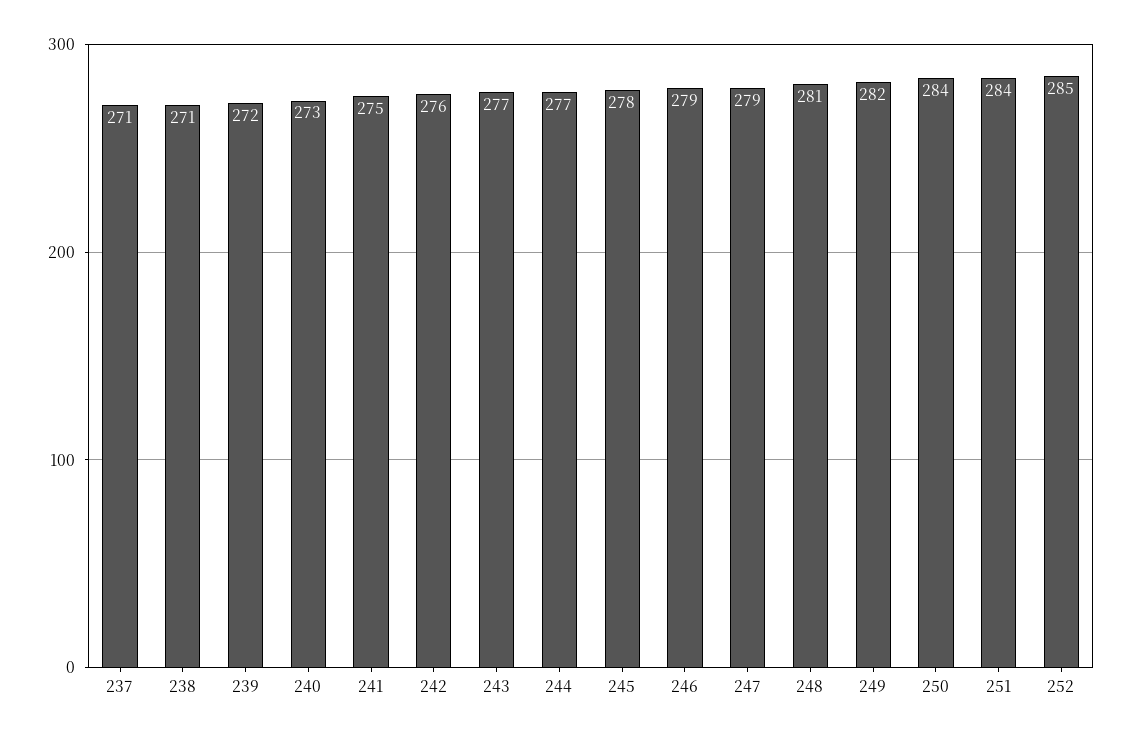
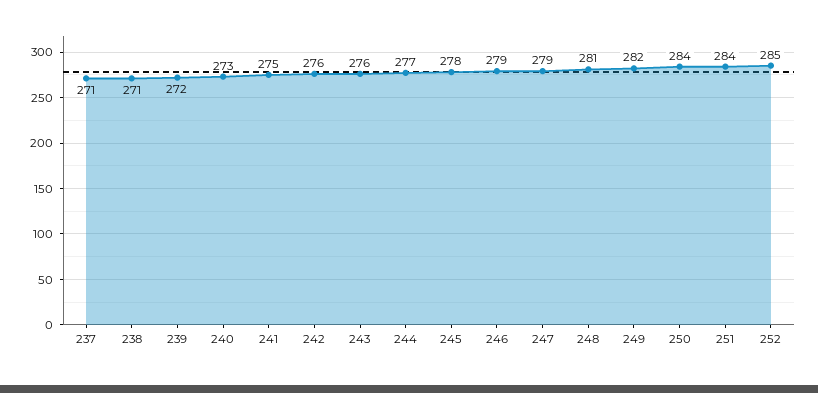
  {
    "237": 271,
    "238": 271,
    "239": 272,
    "240": 273,
    "241": 275,
    "242": 276,
-   "243": 277,
+   "243": 276,
    "244": 277,
    "245": 278,
    "246": 279,
    "247": 279,
    "248": 281,
    "249": 282,
    "250": 284,
    "251": 284,
    "252": 285
  }

